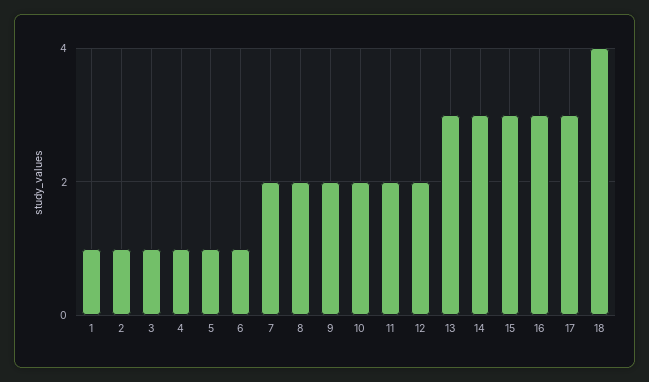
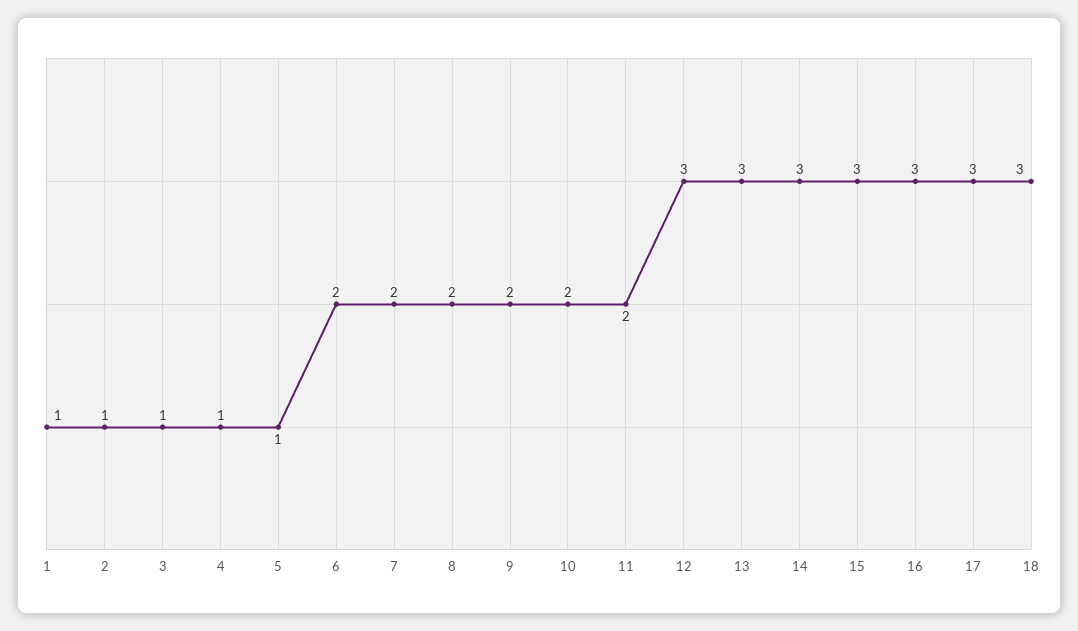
  {
    "1": 1,
    "2": 1,
    "3": 1,
    "4": 1,
    "5": 1,
-   "6": 1,
+   "6": 2,
    "7": 2,
    "8": 2,
    "9": 2,
    "10": 2,
    "11": 2,
-   "12": 2,
+   "12": 3,
    "13": 3,
    "14": 3,
    "15": 3,
    "16": 3,
    "17": 3,
-   "18": 4
+   "18": 3
  }

